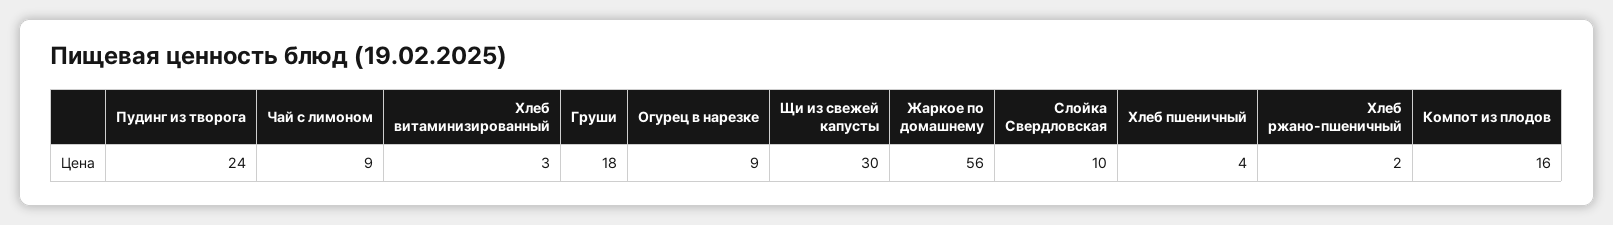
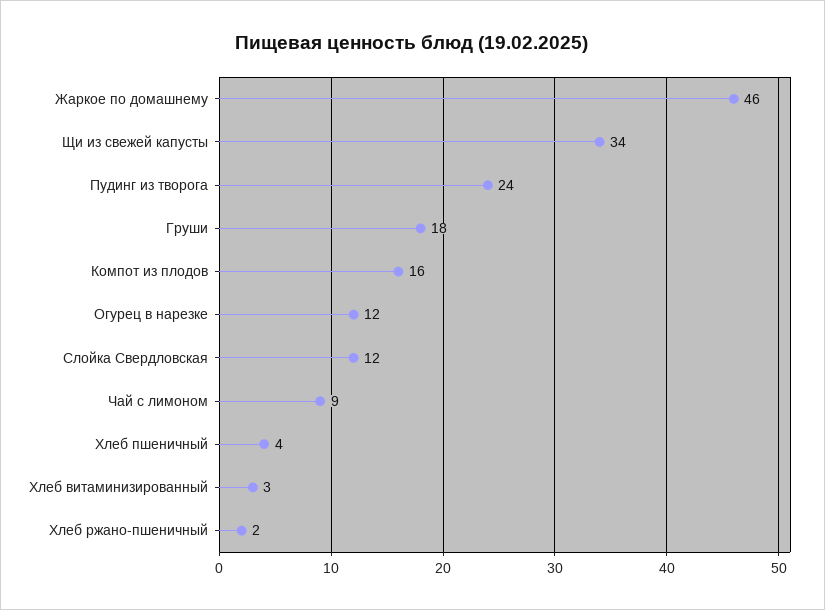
  {
    "Пудинг из творога": 24,
    "Чай с лимоном": 9,
    "Хлеб витаминизированный": 3,
    "Груши": 18,
-   "Огурец в нарезке": 9,
+   "Огурец в нарезке": 12,
-   "Щи из свежей капусты": 30,
+   "Щи из свежей капусты": 34,
-   "Жаркое по домашнему": 56,
+   "Жаркое по домашнему": 46,
-   "Слойка Свердловская": 10,
+   "Слойка Свердловская": 12,
    "Хлеб пшеничный": 4,
    "Хлеб ржано-пшеничный": 2,
    "Компот из плодов": 16
  }

